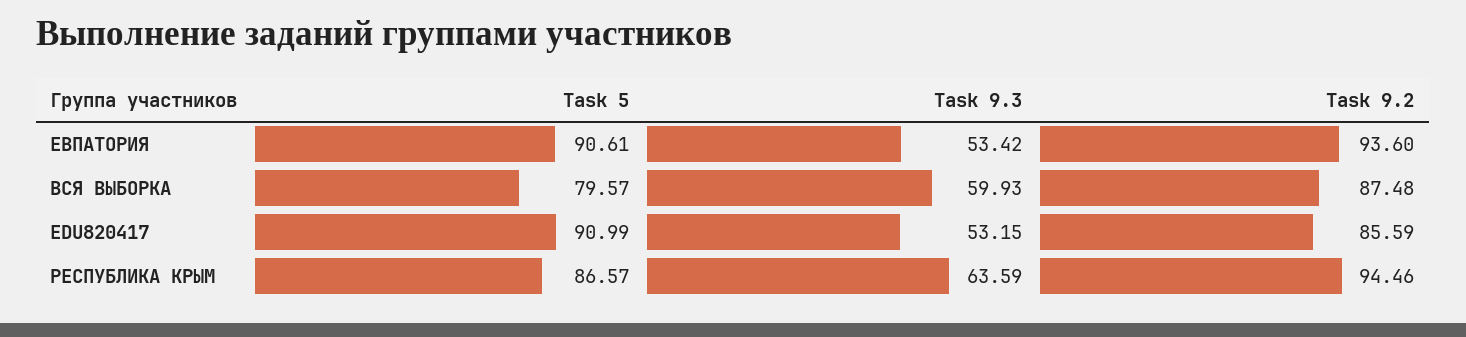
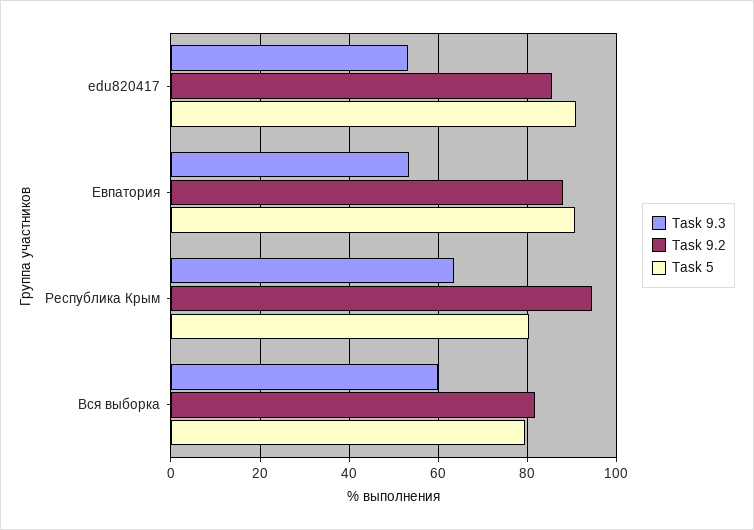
  {
    "Task 5": {
      "ЕВПАТОРИЯ": 90.61,
      "ВСЯ ВЫБОРКА": 79.57,
      "EDU820417": 90.99,
-     "РЕСПУБЛИКА КРЫМ": 86.57
+     "РЕСПУБЛИКА КРЫМ": 80
    },
    "Task 9.3": {
      "ЕВПАТОРИЯ": 53.42,
      "ВСЯ ВЫБОРКА": 59.93,
      "EDU820417": 53.15,
      "РЕСПУБЛИКА КРЫМ": 63.59
    },
    "Task 9.2": {
-     "ЕВПАТОРИЯ": 93.6,
+     "ЕВПАТОРИЯ": 88,
-     "ВСЯ ВЫБОРКА": 87.48,
+     "ВСЯ ВЫБОРКА": 82,
      "EDU820417": 85.59,
      "РЕСПУБЛИКА КРЫМ": 94.46
    }
  }

